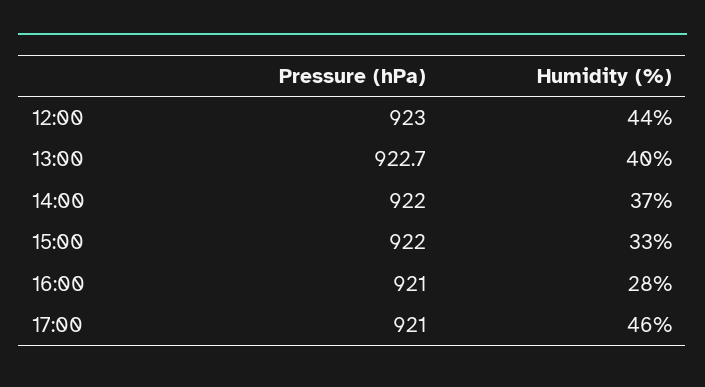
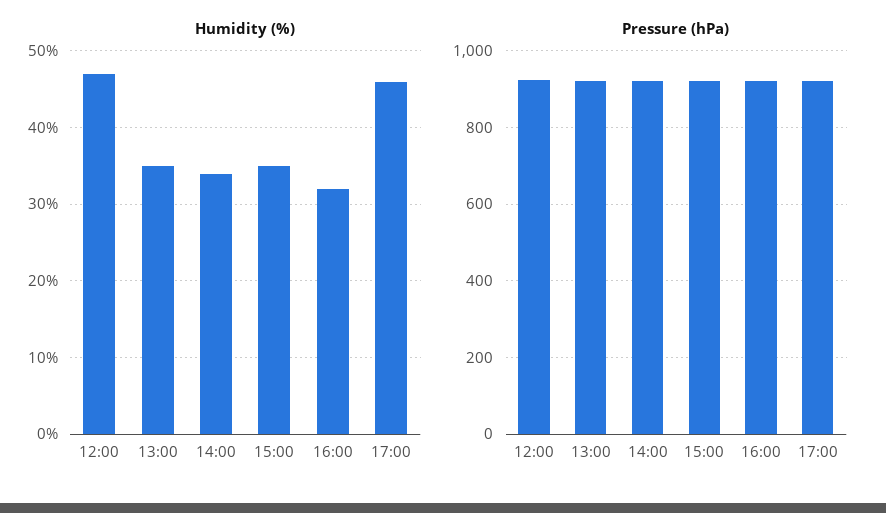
  {
    "Pressure (hPa)": {
      "12:00": 923,
      "13:00": 922.7,
      "14:00": 922,
      "15:00": 922,
      "16:00": 921,
      "17:00": 921
    },
    "Humidity (%)": {
-     "12:00": 44,
+     "12:00": 47,
-     "13:00": 40,
+     "13:00": 35,
-     "14:00": 37,
+     "14:00": 34,
-     "15:00": 33,
+     "15:00": 35,
-     "16:00": 28,
+     "16:00": 32,
      "17:00": 46
    }
  }

